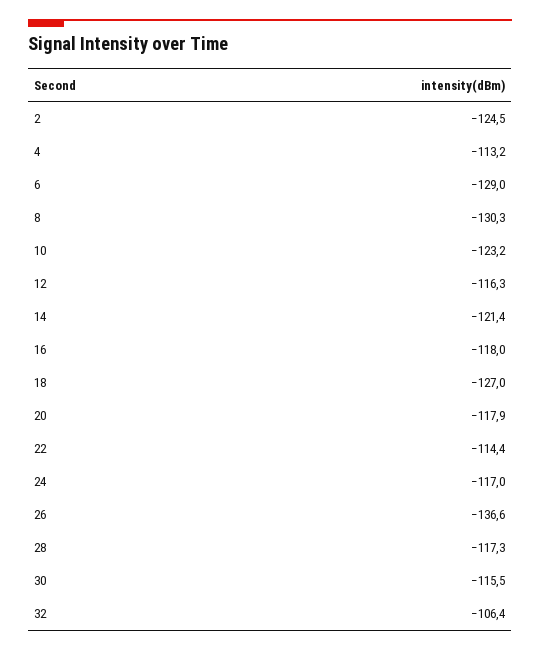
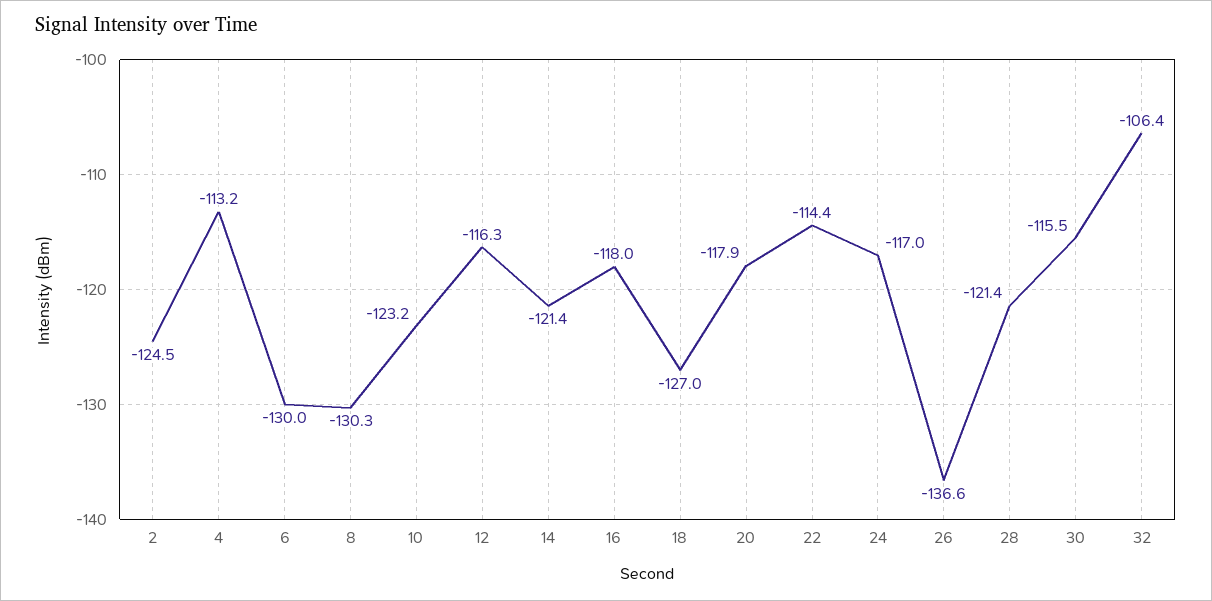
  {
    "2": -124.5,
    "4": -113.2,
-   "6": -129,
+   "6": -130,
    "8": -130.3,
    "10": -123.2,
    "12": -116.3,
    "14": -121.4,
    "16": -118,
    "18": -127,
    "20": -117.9,
    "22": -114.4,
    "24": -117,
    "26": -136.6,
-   "28": -117.3,
+   "28": -121.4,
    "30": -115.5,
    "32": -106.4
  }

